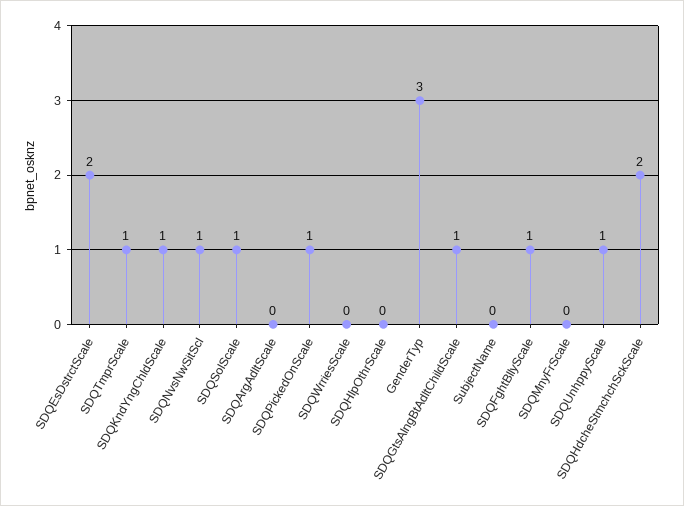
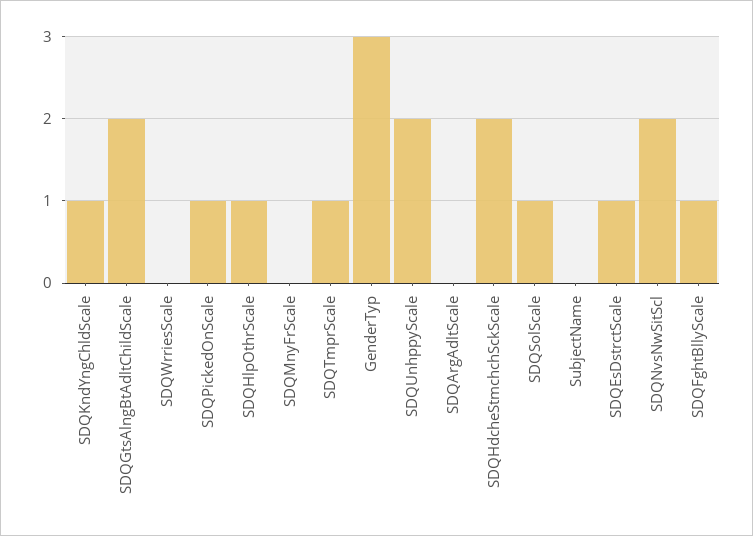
  {
-   "SDQEsDstrctScale": 2,
+   "SDQEsDstrctScale": 1,
    "SDQTmprScale": 1,
    "SDQKndYngChldScale": 1,
-   "SDQNvsNwSitScl": 1,
+   "SDQNvsNwSitScl": 2,
    "SDQSolScale": 1,
    "SDQArgAdltScale": 0,
    "SDQPickedOnScale": 1,
    "SDQWrriesScale": 0,
-   "SDQHlpOthrScale": 0,
+   "SDQHlpOthrScale": 1,
    "GenderTyp": 3,
-   "SDQGtsAlngBtAdltChildScale": 1,
+   "SDQGtsAlngBtAdltChildScale": 2,
    "SubjectName": 0,
    "SDQFghtBllyScale": 1,
    "SDQMnyFrScale": 0,
-   "SDQUnhppyScale": 1,
+   "SDQUnhppyScale": 2,
    "SDQHdcheStmchchSckScale": 2
  }

